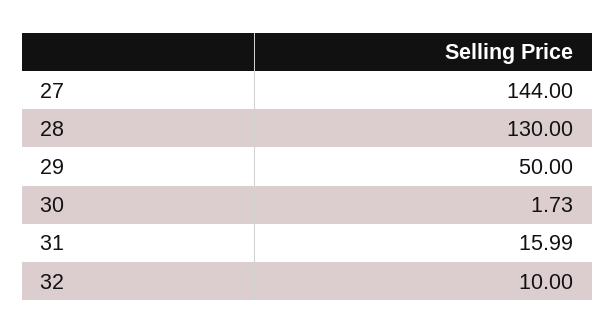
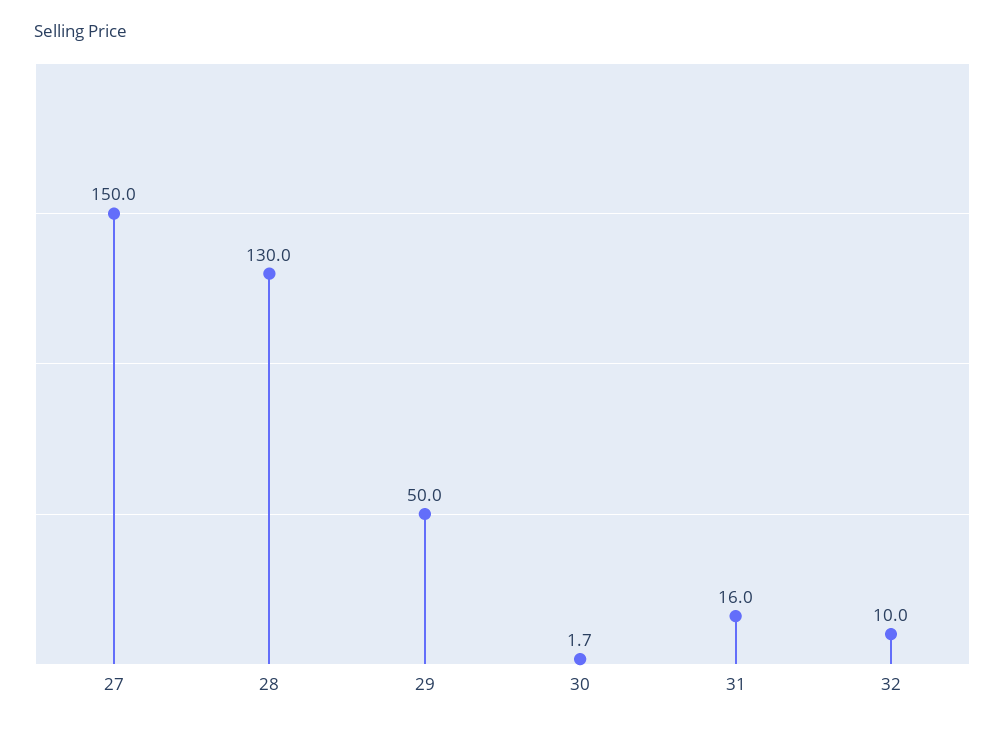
  {
-   "27": 144,
+   "27": 150,
    "28": 130,
    "29": 50,
    "30": 1.73,
    "31": 15.99,
    "32": 10
  }

